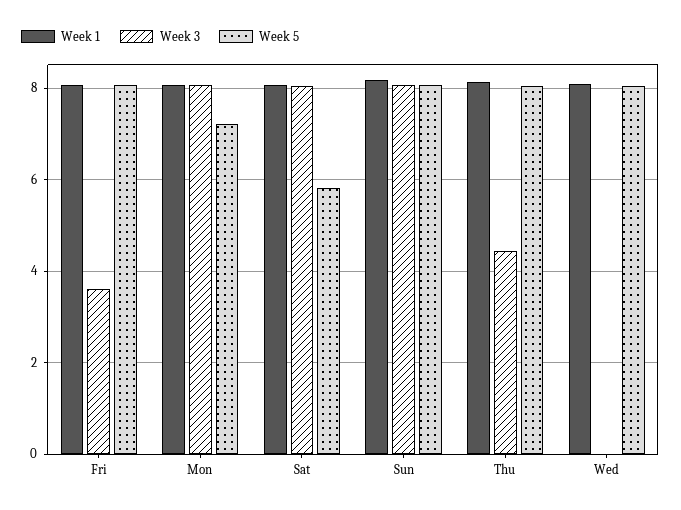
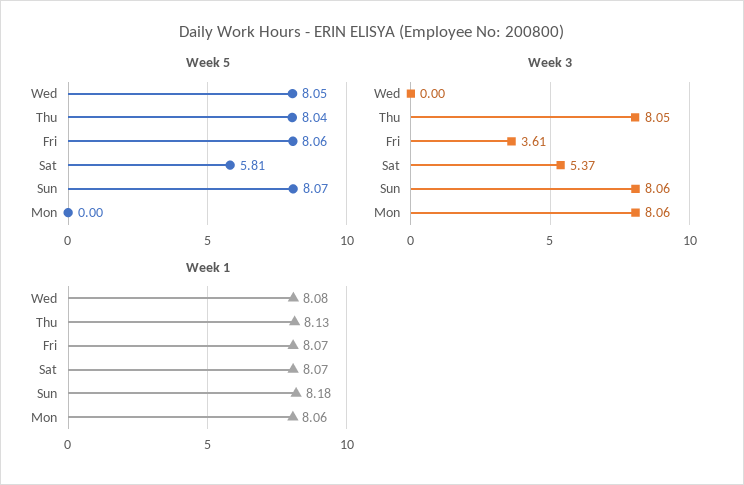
  {
    "Week 1": {
      "Fri": 8.07,
      "Mon": 8.06,
      "Sat": 8.07,
      "Sun": 8.18,
      "Thu": 8.13,
      "Wed": 8.08
    },
    "Week 3": {
      "Fri": 3.61,
      "Mon": 8.06,
-     "Sat": 8,
+     "Sat": 5.37,
      "Sun": 8.06,
-     "Thu": 4.4,
+     "Thu": 8.05,
      "Wed": 0
    },
    "Week 5": {
      "Fri": 8.06,
-     "Mon": 7.2,
+     "Mon": 0,
      "Sat": 5.81,
      "Sun": 8.07,
      "Thu": 8.04,
      "Wed": 8.05
    }
  }

